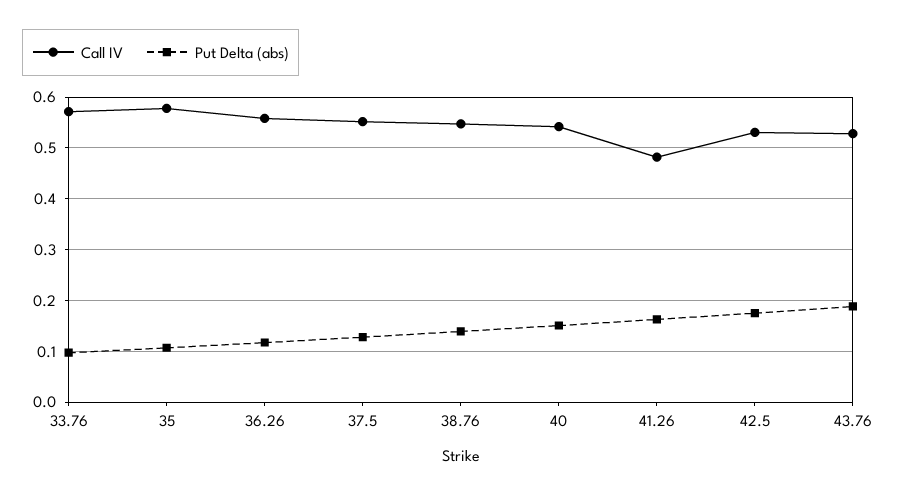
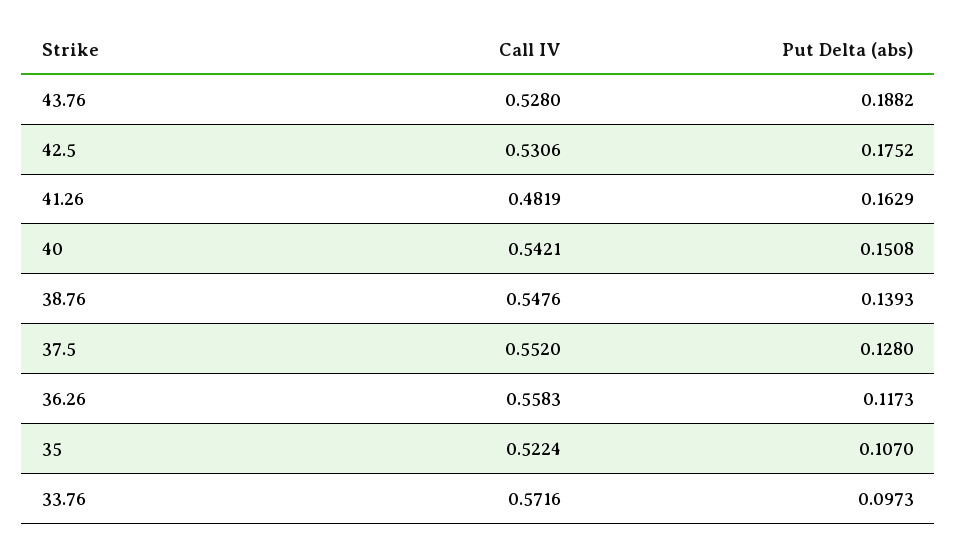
  {
    "Call IV": {
      "33.76": 0.5716,
-     "35": 0.58,
+     "35": 0.5224,
      "36.26": 0.5583,
      "37.5": 0.552,
      "38.76": 0.5476,
      "40": 0.5421,
      "41.26": 0.4819,
      "42.5": 0.5306,
      "43.76": 0.528
    },
    "Put Delta (abs)": {
      "33.76": 0.0973,
      "35": 0.107,
      "36.26": 0.1173,
      "37.5": 0.128,
      "38.76": 0.1393,
      "40": 0.1508,
      "41.26": 0.1629,
      "42.5": 0.1752,
      "43.76": 0.1882
    }
  }

